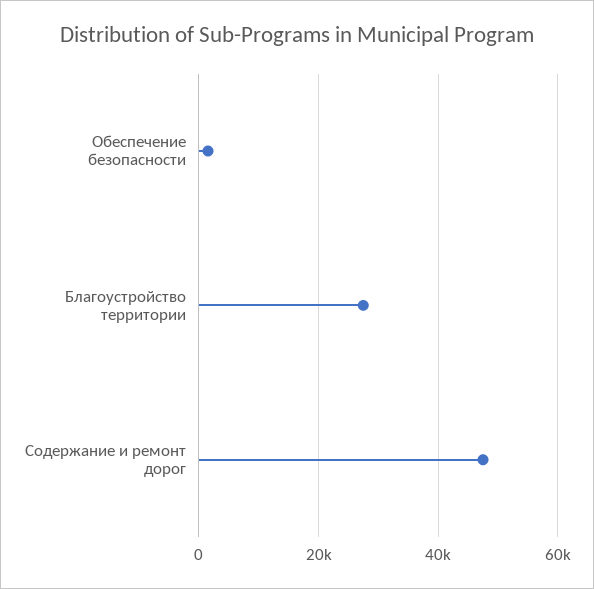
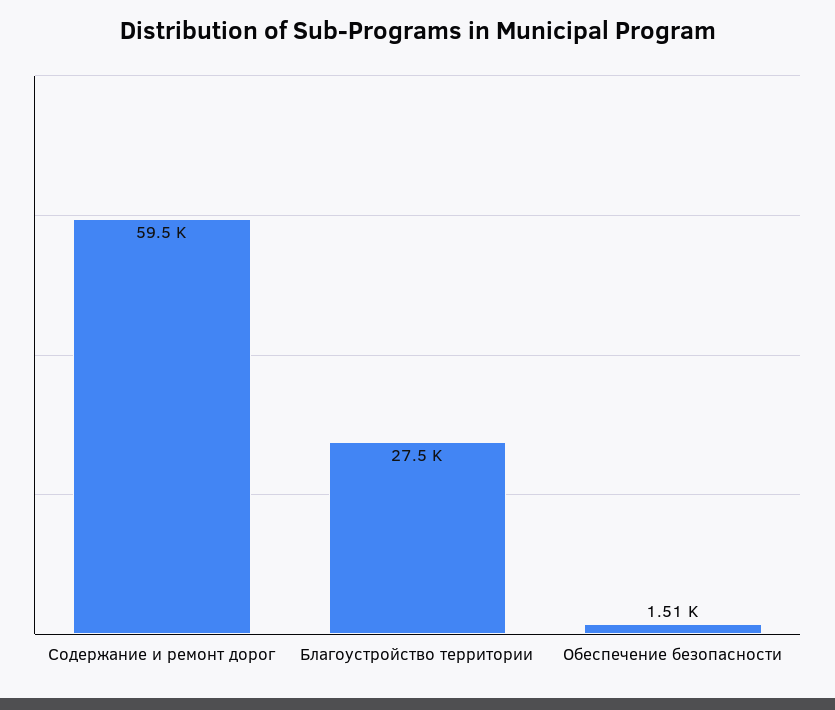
  {
    "Обеспечение безопасности": 1510,
    "Благоустройство территории": 27500,
-   "Содержание и ремонт дорог": 48000
+   "Содержание и ремонт дорог": 59500
  }

